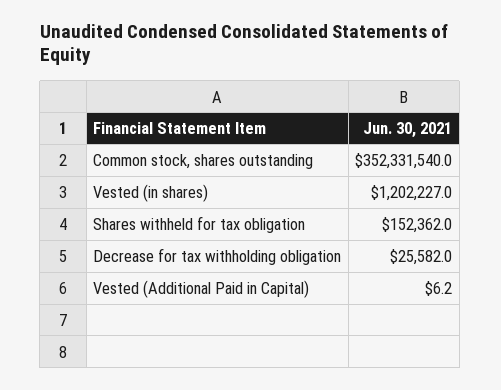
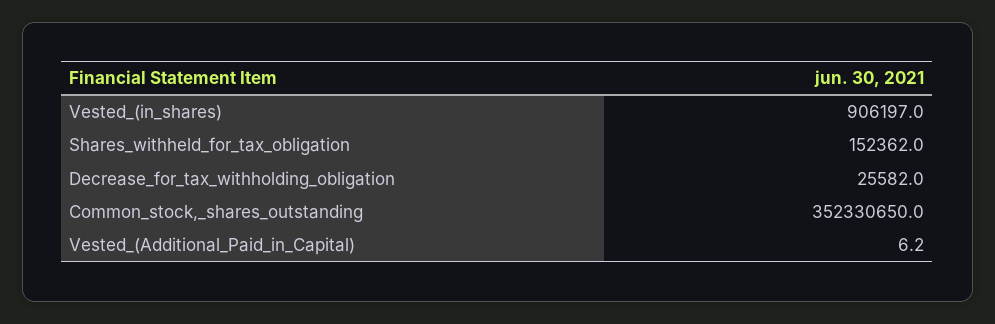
  {
-   "Common stock, shares outstanding": 352331540,
+   "Common stock, shares outstanding": 352330650,
-   "Vested (in shares)": 1202227,
+   "Vested (in shares)": 906197,
    "Shares withheld for tax obligation": 152362,
    "Decrease for tax withholding obligation": 25582,
    "Vested (Additional Paid in Capital)": 6.2
  }

